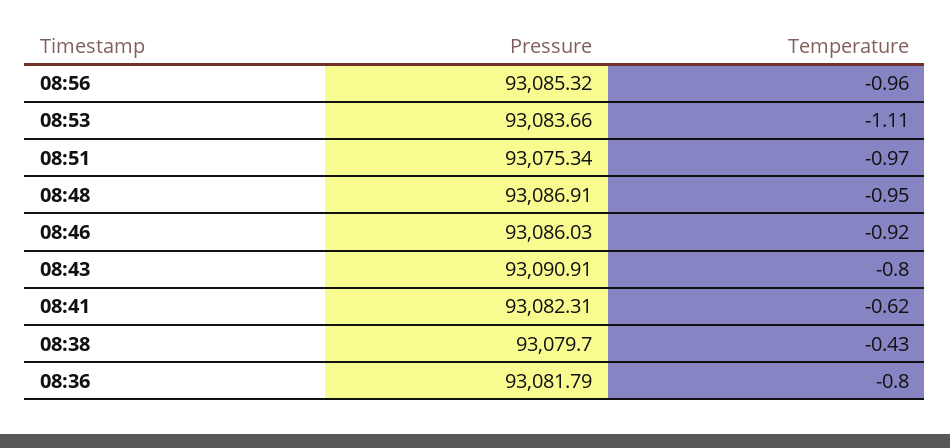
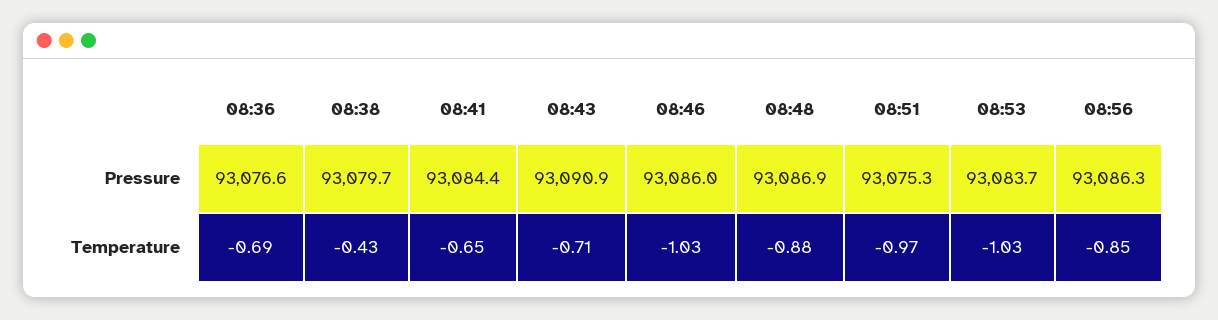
  {
    "Pressure": {
-     "08:56": 93085.32,
+     "08:56": 93086.3,
      "08:53": 93083.66,
      "08:51": 93075.34,
      "08:48": 93086.91,
      "08:46": 93086.03,
      "08:43": 93090.91,
-     "08:41": 93082.31,
+     "08:41": 93084.4,
      "08:38": 93079.7,
-     "08:36": 93081.79
+     "08:36": 93076.6
    },
    "Temperature": {
-     "08:56": -0.96,
+     "08:56": -0.85,
-     "08:53": -1.11,
+     "08:53": -1.03,
      "08:51": -0.97,
-     "08:48": -0.95,
+     "08:48": -0.88,
-     "08:46": -0.92,
+     "08:46": -1.03,
-     "08:43": -0.8,
+     "08:43": -0.71,
-     "08:41": -0.62,
+     "08:41": -0.65,
      "08:38": -0.43,
-     "08:36": -0.8
+     "08:36": -0.69
    }
  }

